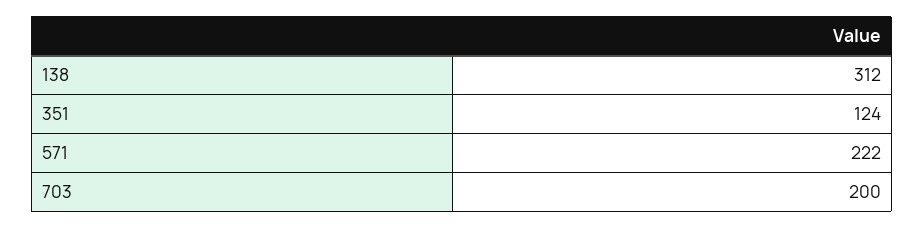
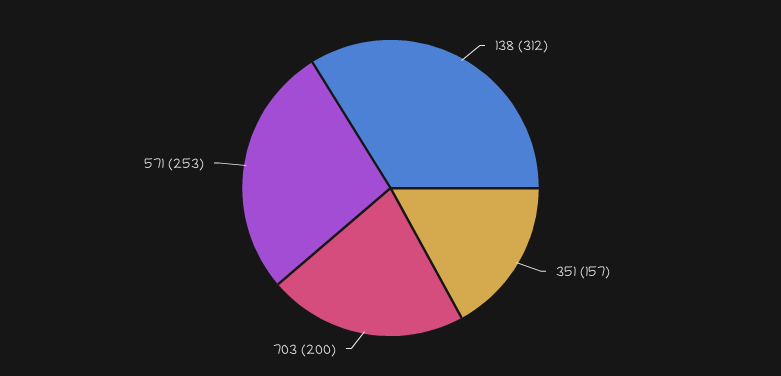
  {
    "138": 312,
-   "351": 124,
+   "351": 157,
-   "571": 222,
+   "571": 253,
    "703": 200
  }

